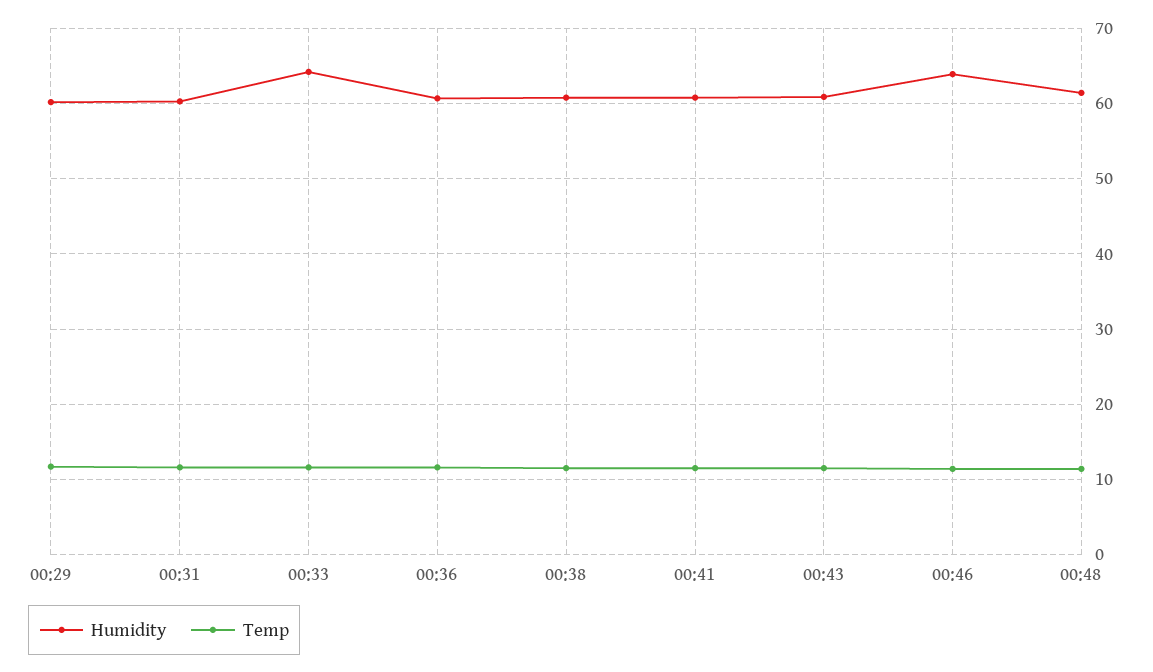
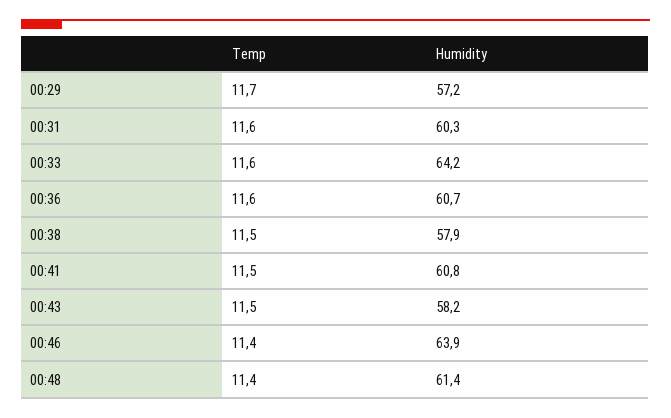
  {
    "Humidity": {
-     "00:29": 60,
+     "00:29": 57.2,
      "00:31": 60.3,
      "00:33": 64.2,
      "00:36": 60.7,
-     "00:38": 61,
+     "00:38": 57.9,
      "00:41": 60.8,
-     "00:43": 61,
+     "00:43": 58.2,
      "00:46": 63.9,
      "00:48": 61.4
    },
    "Temp": {
      "00:29": 11.7,
      "00:31": 11.6,
      "00:33": 11.6,
      "00:36": 11.6,
      "00:38": 11.5,
      "00:41": 11.5,
      "00:43": 11.5,
      "00:46": 11.4,
      "00:48": 11.4
    }
  }

